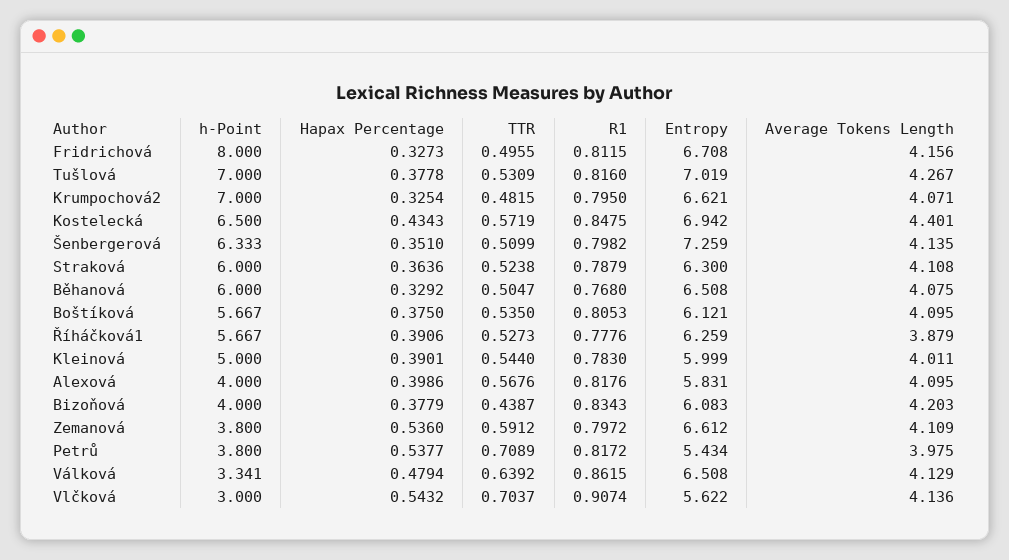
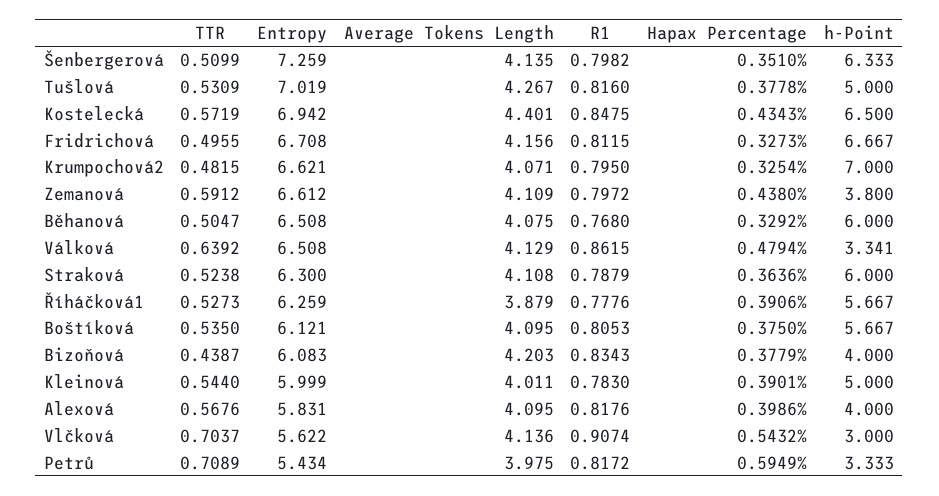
  {
    "h-Point": {
-     "Fridrichová": 8,
+     "Fridrichová": 6.667,
-     "Tušlová": 7,
+     "Tušlová": 5,
      "Krumpochová2": 7,
      "Kostelecká": 6.5,
      "Šenbergerová": 6.333,
      "Straková": 6,
      "Běhanová": 6,
      "Boštíková": 5.667,
      "Říháčková1": 5.667,
      "Kleinová": 5,
      "Alexová": 4,
      "Bizoňová": 4,
      "Zemanová": 3.8,
-     "Petrů": 3.8,
+     "Petrů": 3.333,
      "Válková": 3.341,
      "Vlčková": 3
    },
    "Hapax Percentage": {
      "Fridrichová": 0.3273,
      "Tušlová": 0.3778,
      "Krumpochová2": 0.3254,
      "Kostelecká": 0.4343,
      "Šenbergerová": 0.351,
      "Straková": 0.3636,
      "Běhanová": 0.3292,
      "Boštíková": 0.375,
      "Říháčková1": 0.3906,
      "Kleinová": 0.3901,
      "Alexová": 0.3986,
      "Bizoňová": 0.3779,
-     "Zemanová": 0.536,
+     "Zemanová": 0.438,
-     "Petrů": 0.5377,
+     "Petrů": 0.5949,
      "Válková": 0.4794,
      "Vlčková": 0.5432
    },
    "TTR": {
      "Fridrichová": 0.4955,
      "Tušlová": 0.5309,
      "Krumpochová2": 0.4815,
      "Kostelecká": 0.5719,
      "Šenbergerová": 0.5099,
      "Straková": 0.5238,
      "Běhanová": 0.5047,
      "Boštíková": 0.535,
      "Říháčková1": 0.5273,
      "Kleinová": 0.544,
      "Alexová": 0.5676,
      "Bizoňová": 0.4387,
      "Zemanová": 0.5912,
      "Petrů": 0.7089,
      "Válková": 0.6392,
      "Vlčková": 0.7037
    },
    "R1": {
      "Fridrichová": 0.8115,
      "Tušlová": 0.816,
      "Krumpochová2": 0.795,
      "Kostelecká": 0.8475,
      "Šenbergerová": 0.7982,
      "Straková": 0.7879,
      "Běhanová": 0.768,
      "Boštíková": 0.8053,
      "Říháčková1": 0.7776,
      "Kleinová": 0.783,
      "Alexová": 0.8176,
      "Bizoňová": 0.8343,
      "Zemanová": 0.7972,
      "Petrů": 0.8172,
      "Válková": 0.8615,
      "Vlčková": 0.9074
    },
    "Entropy": {
      "Fridrichová": 6.708,
      "Tušlová": 7.019,
      "Krumpochová2": 6.621,
      "Kostelecká": 6.942,
      "Šenbergerová": 7.259,
      "Straková": 6.3,
      "Běhanová": 6.508,
      "Boštíková": 6.121,
      "Říháčková1": 6.259,
      "Kleinová": 5.999,
      "Alexová": 5.831,
      "Bizoňová": 6.083,
      "Zemanová": 6.612,
      "Petrů": 5.434,
      "Válková": 6.508,
      "Vlčková": 5.622
    },
    "Average Tokens Length": {
      "Fridrichová": 4.156,
      "Tušlová": 4.267,
      "Krumpochová2": 4.071,
      "Kostelecká": 4.401,
      "Šenbergerová": 4.135,
      "Straková": 4.108,
      "Běhanová": 4.075,
      "Boštíková": 4.095,
      "Říháčková1": 3.879,
      "Kleinová": 4.011,
      "Alexová": 4.095,
      "Bizoňová": 4.203,
      "Zemanová": 4.109,
      "Petrů": 3.975,
      "Válková": 4.129,
      "Vlčková": 4.136
    }
  }

